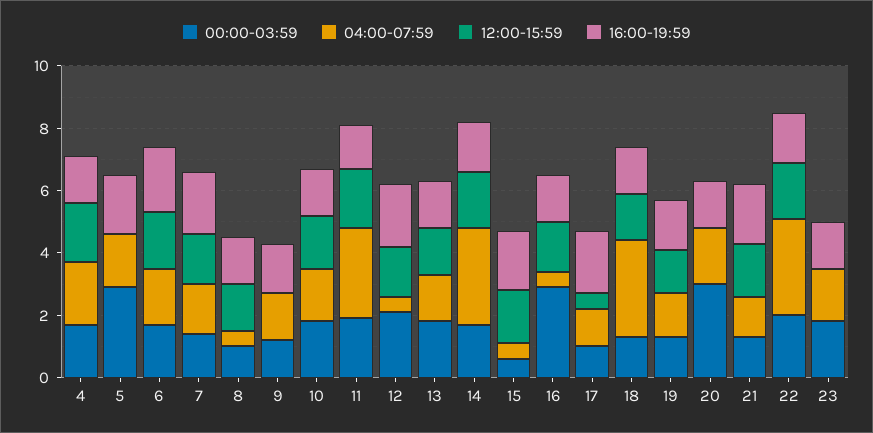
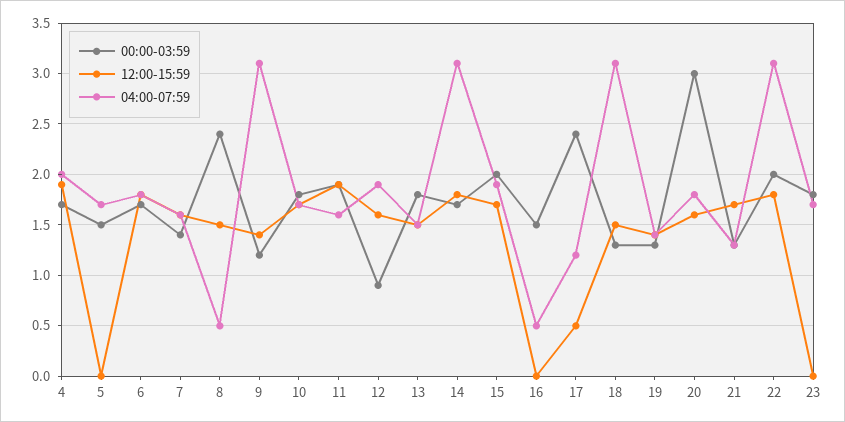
  {
    "00:00-03:59": {
      "4": 1.7,
-     "5": 3,
+     "5": 1.5,
      "6": 1.7,
      "7": 1.4,
-     "8": 1,
+     "8": 2.4,
      "9": 1.2,
      "10": 1.8,
      "11": 1.9,
-     "12": 2,
+     "12": 0.9,
      "13": 1.8,
      "14": 1.7,
-     "15": 0.5,
+     "15": 2,
-     "16": 3,
+     "16": 1.5,
-     "17": 1,
+     "17": 2.4,
      "18": 1.3,
      "19": 1.3,
      "20": 3,
      "21": 1.3,
      "22": 2,
      "23": 1.8
    },
    "04:00-07:59": {
      "4": 2,
      "5": 1.7,
      "6": 1.8,
      "7": 1.6,
      "8": 0.5,
-     "9": 1.5,
+     "9": 3.1,
      "10": 1.7,
-     "11": 3,
+     "11": 1.6,
-     "12": 0.5,
+     "12": 1.9,
      "13": 1.5,
      "14": 3.1,
-     "15": 0.5,
+     "15": 1.9,
      "16": 0.5,
      "17": 1.2,
      "18": 3.1,
      "19": 1.4,
      "20": 1.8,
      "21": 1.3,
      "22": 3.1,
      "23": 1.7
    },
    "12:00-15:59": {
      "4": 1.9,
      "5": 0,
      "6": 1.8,
      "7": 1.6,
      "8": 1.5,
-     "9": 0,
+     "9": 1.4,
      "10": 1.7,
      "11": 1.9,
      "12": 1.6,
      "13": 1.5,
      "14": 1.8,
      "15": 1.7,
-     "16": 1.5,
+     "16": 0,
      "17": 0.5,
      "18": 1.5,
      "19": 1.4,
-     "20": 0,
+     "20": 1.6,
      "21": 1.7,
      "22": 1.8,
      "23": 0
-   },
+   }
-   "16:00-19:59": {
-     "4": 1.5,
-     "5": 2,
-     "6": 2,
-     "7": 2,
-     "8": 1.5,
-     "9": 1.5,
-     "10": 1.5,
-     "11": 1.5,
-     "12": 2,
-     "13": 1.5,
-     "14": 1.5,
-     "15": 2,
-     "16": 1.5,
-     "17": 2,
-     "18": 1.5,
-     "19": 1.5,
-     "20": 1.5,
-     "21": 2,
-     "22": 1.5,
-     "23": 1.5
-   }
  }

